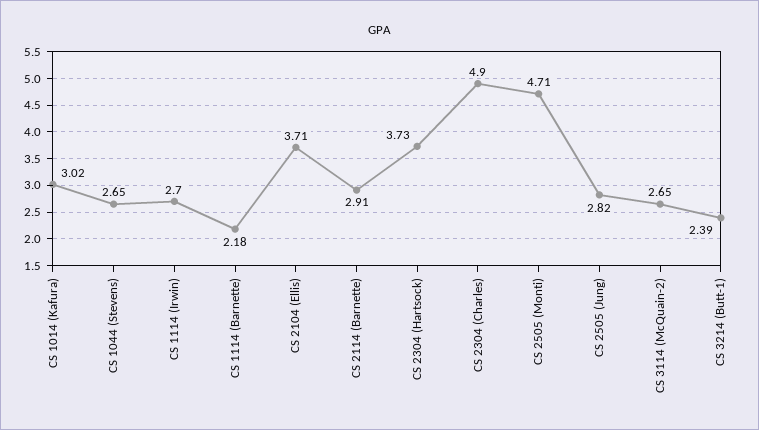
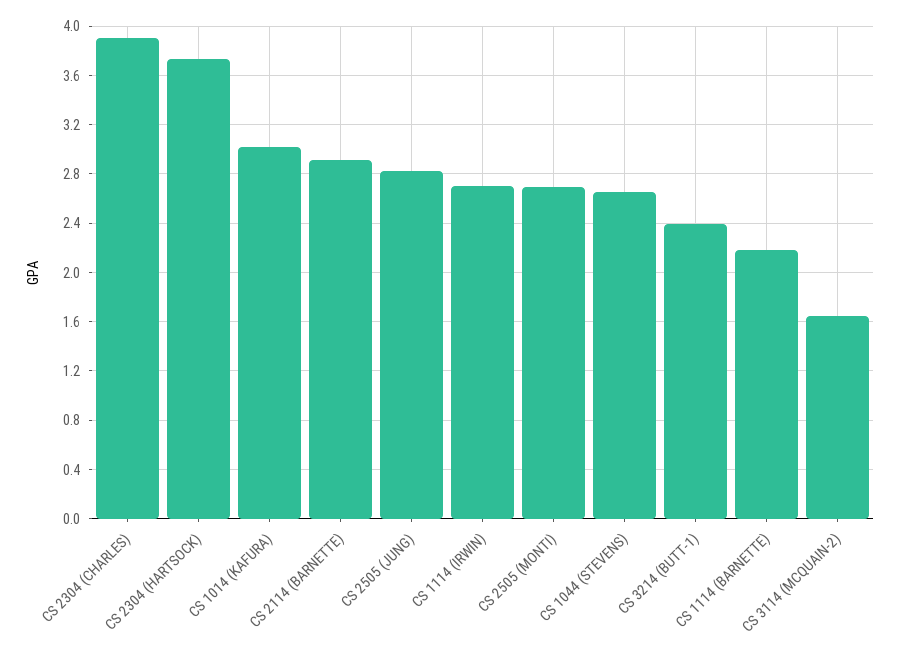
  {
    "CS 1014 (Kafura)": 3.02,
    "CS 1044 (Stevens)": 2.65,
    "CS 1114 (Irwin)": 2.7,
    "CS 1114 (Barnette)": 2.18,
-   "CS 2104 (Ellis)": 3.71,
    "CS 2114 (Barnette)": 2.91,
    "CS 2304 (Hartsock)": 3.73,
-   "CS 2304 (Charles)": 4.9,
+   "CS 2304 (Charles)": 3.9,
-   "CS 2505 (Monti)": 4.71,
+   "CS 2505 (Monti)": 2.7,
    "CS 2505 (Jung)": 2.82,
-   "CS 3114 (McQuain-2)": 2.65,
+   "CS 3114 (McQuain-2)": 1.65,
    "CS 3214 (Butt-1)": 2.39
  }

